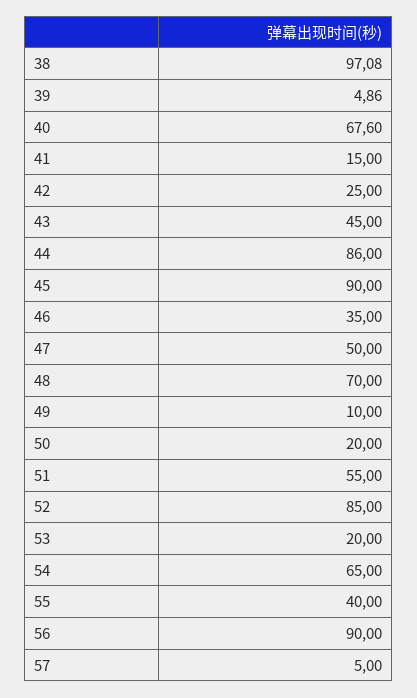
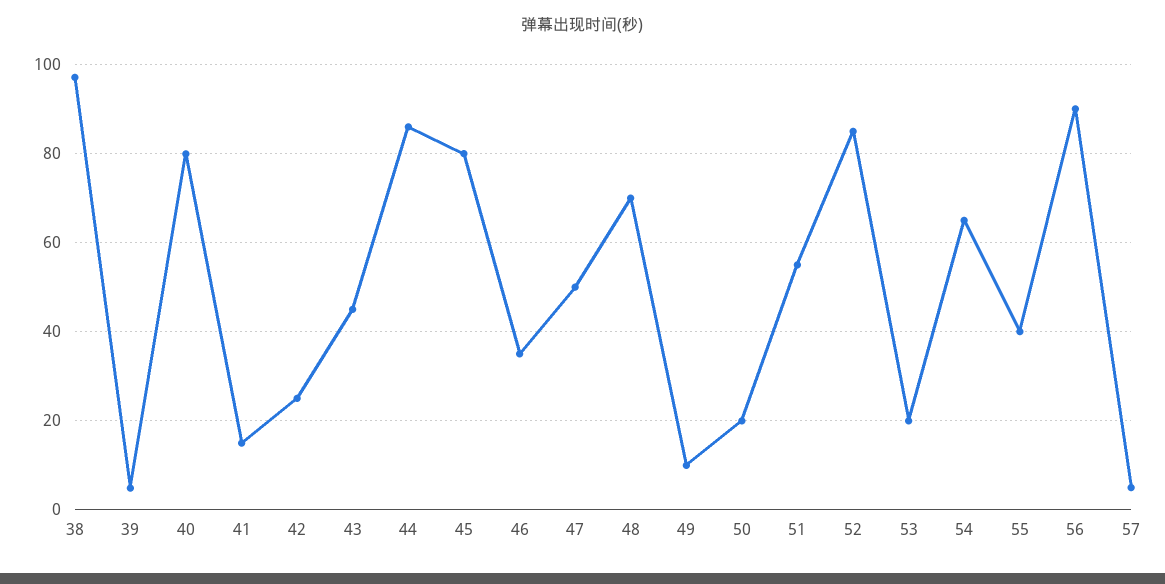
  {
    "38": 97.08,
    "39": 4.86,
-   "40": 67.6,
+   "40": 80,
    "41": 15,
    "42": 25,
    "43": 45,
    "44": 86,
-   "45": 90,
+   "45": 80,
    "46": 35,
    "47": 50,
    "48": 70,
    "49": 10,
    "50": 20,
    "51": 55,
    "52": 85,
    "53": 20,
    "54": 65,
    "55": 40,
    "56": 90,
    "57": 5
  }

